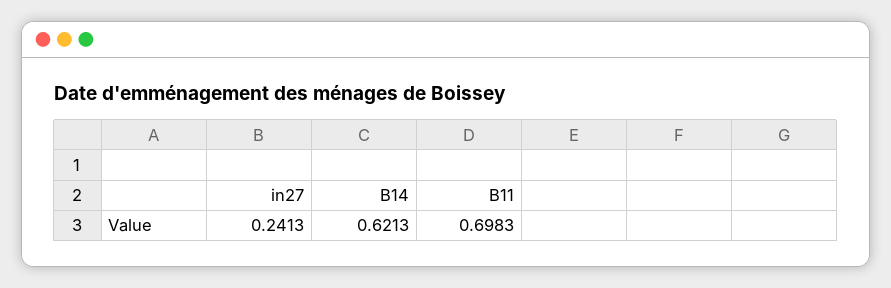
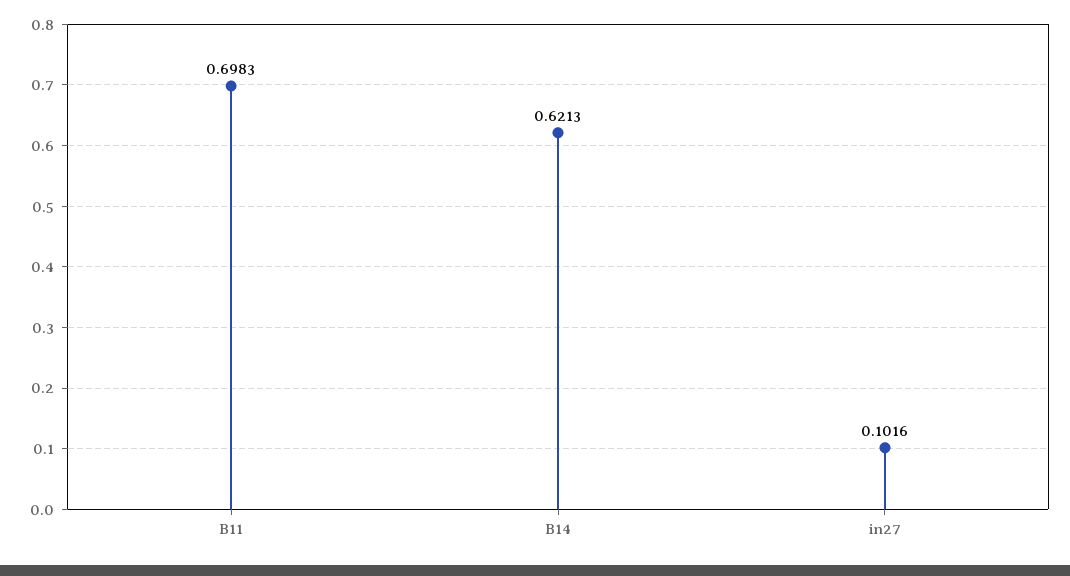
  {
-   "in27": 0.2413,
+   "in27": 0.1016,
    "B14": 0.6213,
    "B11": 0.6983
  }

